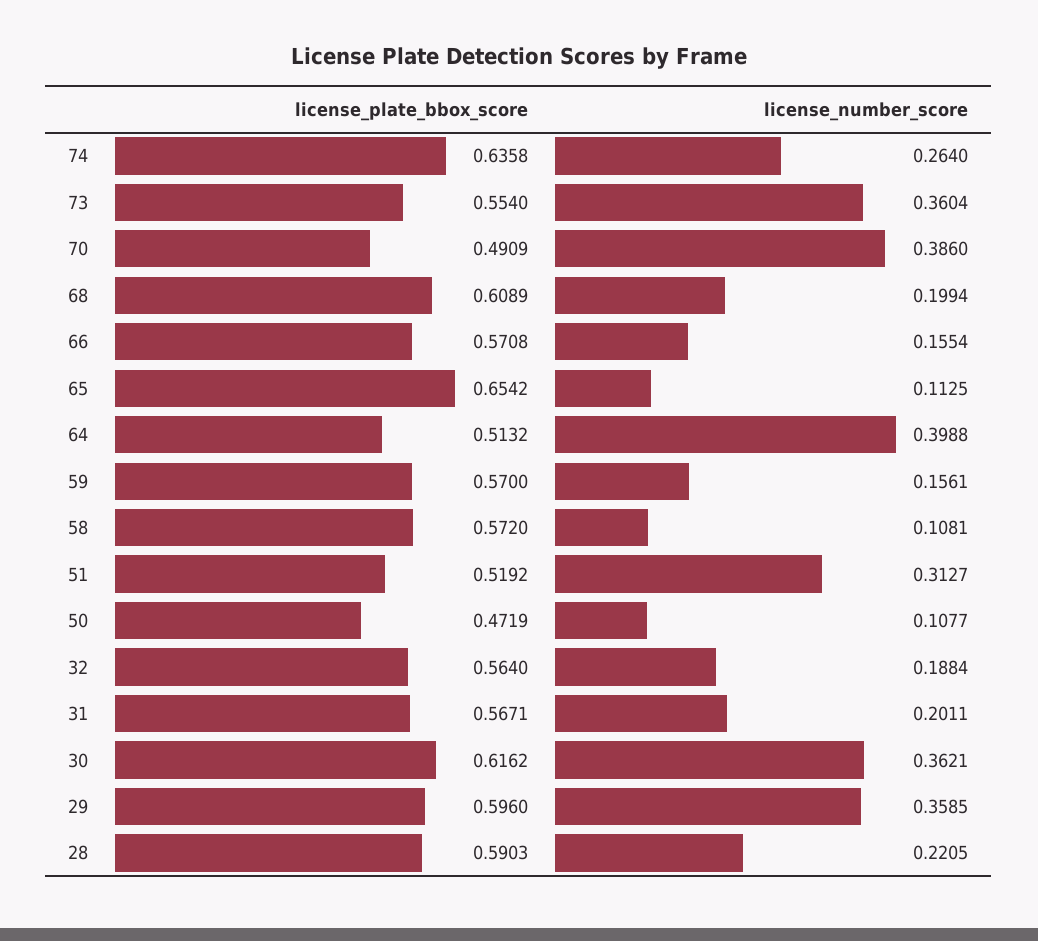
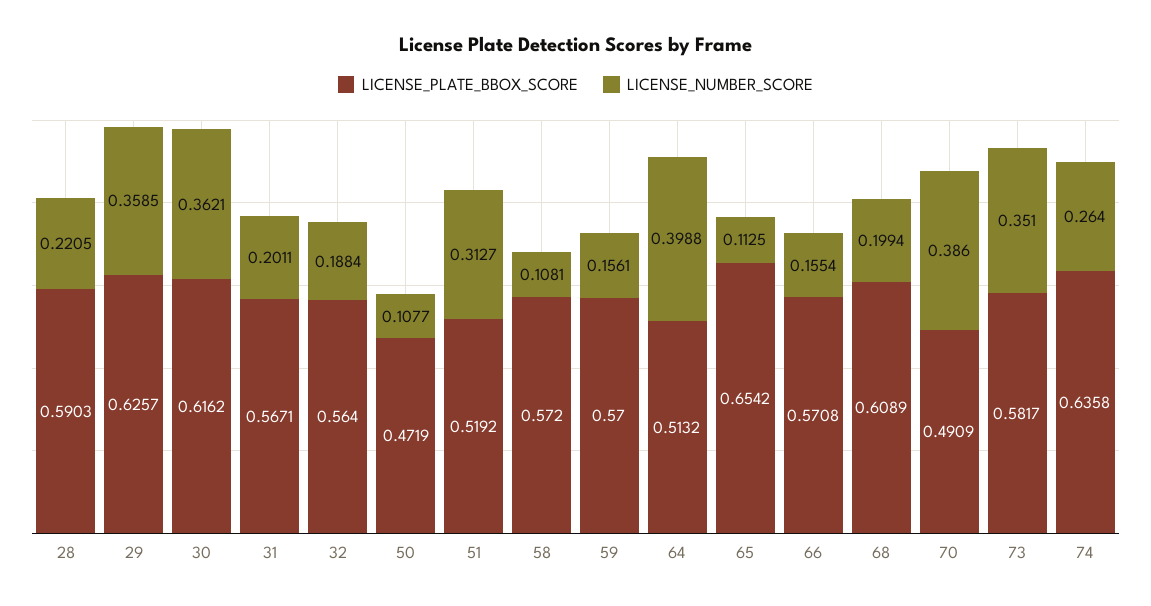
  {
    "license_plate_bbox_score": {
      "74": 0.6358,
-     "73": 0.554,
+     "73": 0.5817,
      "70": 0.4909,
      "68": 0.6089,
      "66": 0.5708,
      "65": 0.6542,
      "64": 0.5132,
      "59": 0.57,
      "58": 0.572,
      "51": 0.5192,
      "50": 0.4719,
      "32": 0.564,
      "31": 0.5671,
      "30": 0.6162,
-     "29": 0.596,
+     "29": 0.6257,
      "28": 0.5903
    },
    "license_number_score": {
      "74": 0.264,
-     "73": 0.3604,
+     "73": 0.351,
      "70": 0.386,
      "68": 0.1994,
      "66": 0.1554,
      "65": 0.1125,
      "64": 0.3988,
      "59": 0.1561,
      "58": 0.1081,
      "51": 0.3127,
      "50": 0.1077,
      "32": 0.1884,
      "31": 0.2011,
      "30": 0.3621,
      "29": 0.3585,
      "28": 0.2205
    }
  }

